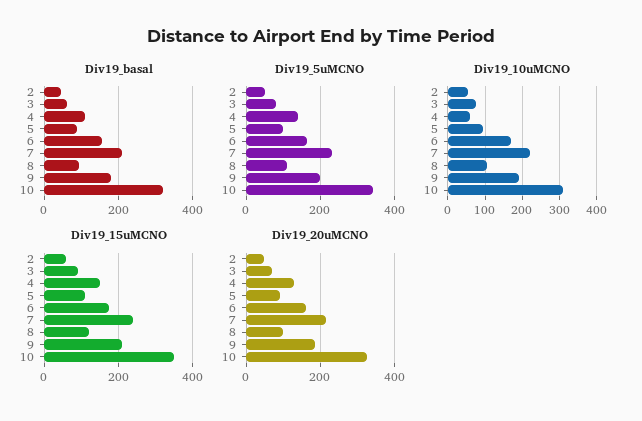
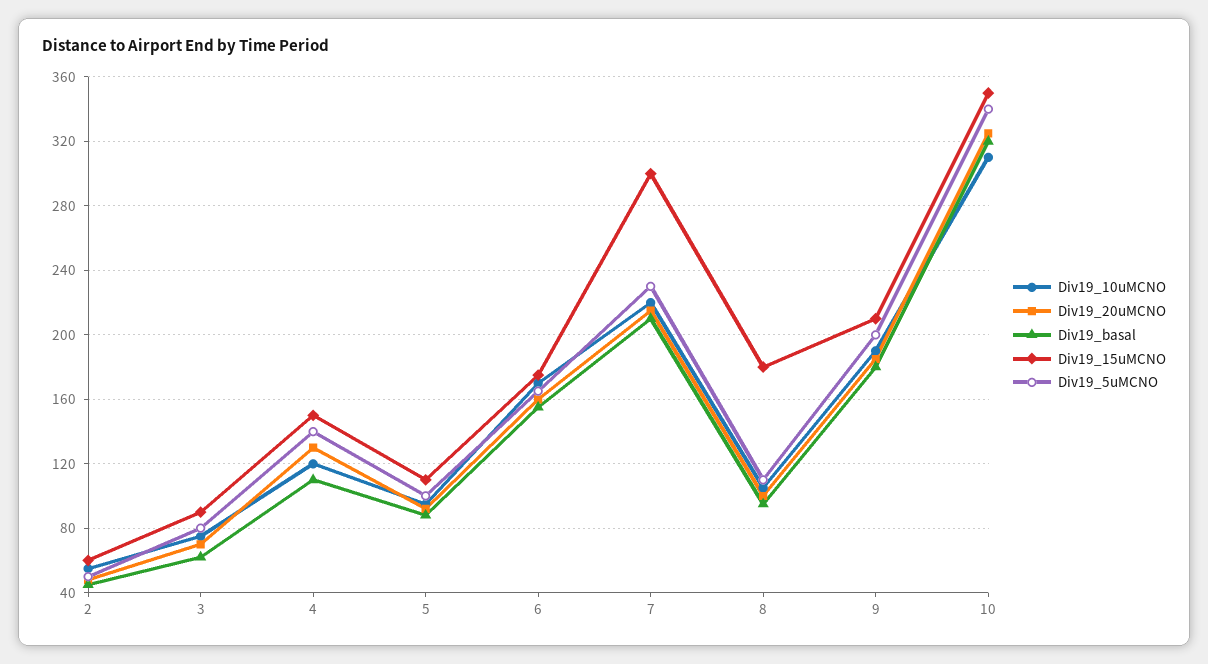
  {
    "Div19_basal": {
      "2": 45,
      "3": 60,
      "4": 110,
      "5": 90,
      "6": 155,
      "7": 210,
      "8": 95,
      "9": 180,
      "10": 320
    },
    "Div19_5uMCNO": {
      "2": 50,
      "3": 80,
      "4": 140,
      "5": 100,
      "6": 165,
      "7": 230,
      "8": 110,
      "9": 200,
      "10": 340
    },
    "Div19_10uMCNO": {
      "2": 55,
      "3": 75,
-     "4": 60,
+     "4": 120,
      "5": 95,
      "6": 170,
      "7": 220,
      "8": 105,
      "9": 190,
      "10": 310
    },
    "Div19_15uMCNO": {
      "2": 60,
      "3": 90,
      "4": 150,
      "5": 110,
      "6": 175,
-     "7": 240,
+     "7": 300,
-     "8": 120,
+     "8": 180,
      "9": 210,
      "10": 350
    },
    "Div19_20uMCNO": {
      "2": 50,
      "3": 70,
      "4": 130,
      "5": 90,
      "6": 160,
      "7": 215,
      "8": 100,
      "9": 185,
      "10": 325
    }
  }

